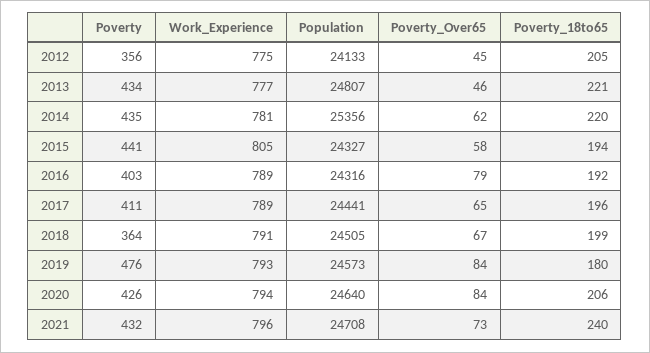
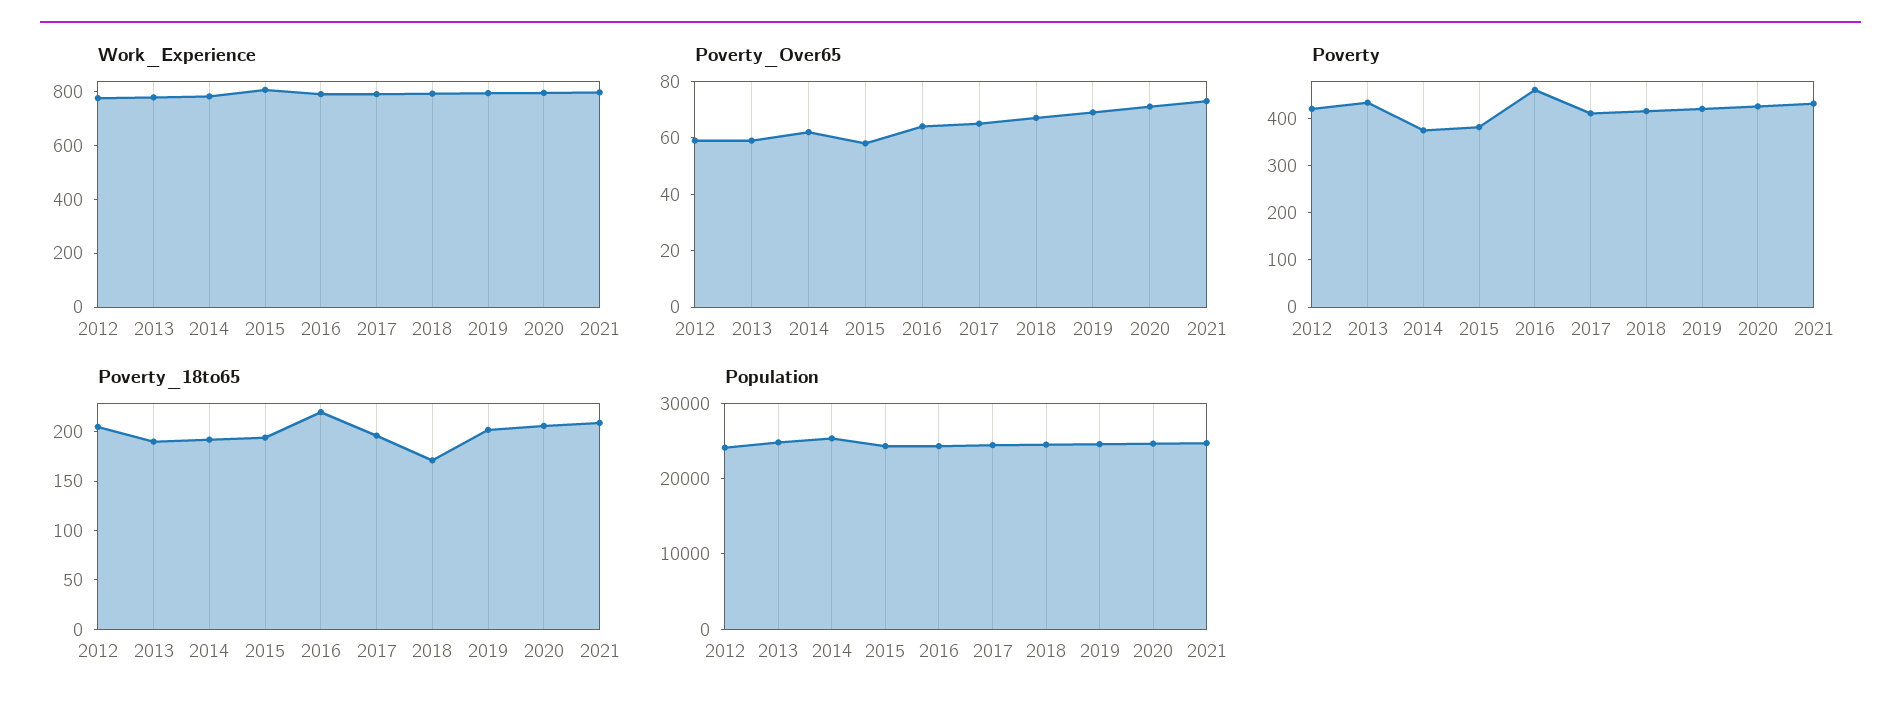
  {
    "Poverty": {
-     "2012": 356,
+     "2012": 420,
      "2013": 434,
-     "2014": 435,
+     "2014": 380,
-     "2015": 441,
+     "2015": 380,
-     "2016": 403,
+     "2016": 460,
      "2017": 411,
-     "2018": 364,
+     "2018": 420,
-     "2019": 476,
+     "2019": 420,
      "2020": 426,
      "2021": 432
    },
    "Work_Experience": {
      "2012": 775,
      "2013": 777,
      "2014": 781,
      "2015": 805,
      "2016": 789,
      "2017": 789,
      "2018": 791,
      "2019": 793,
      "2020": 794,
      "2021": 796
    },
    "Population": {
      "2012": 24133,
      "2013": 24807,
      "2014": 25356,
      "2015": 24327,
      "2016": 24316,
      "2017": 24441,
      "2018": 24505,
      "2019": 24573,
      "2020": 24640,
      "2021": 24708
    },
    "Poverty_Over65": {
-     "2012": 45,
+     "2012": 60,
-     "2013": 46,
+     "2013": 60,
      "2014": 62,
      "2015": 58,
-     "2016": 79,
+     "2016": 65,
      "2017": 65,
      "2018": 67,
-     "2019": 84,
+     "2019": 70,
-     "2020": 84,
+     "2020": 70,
      "2021": 73
    },
    "Poverty_18to65": {
      "2012": 205,
-     "2013": 221,
+     "2013": 190,
-     "2014": 220,
+     "2014": 190,
      "2015": 194,
-     "2016": 192,
+     "2016": 220,
      "2017": 196,
-     "2018": 199,
+     "2018": 170,
-     "2019": 180,
+     "2019": 200,
      "2020": 206,
-     "2021": 240
+     "2021": 210
    }
  }

